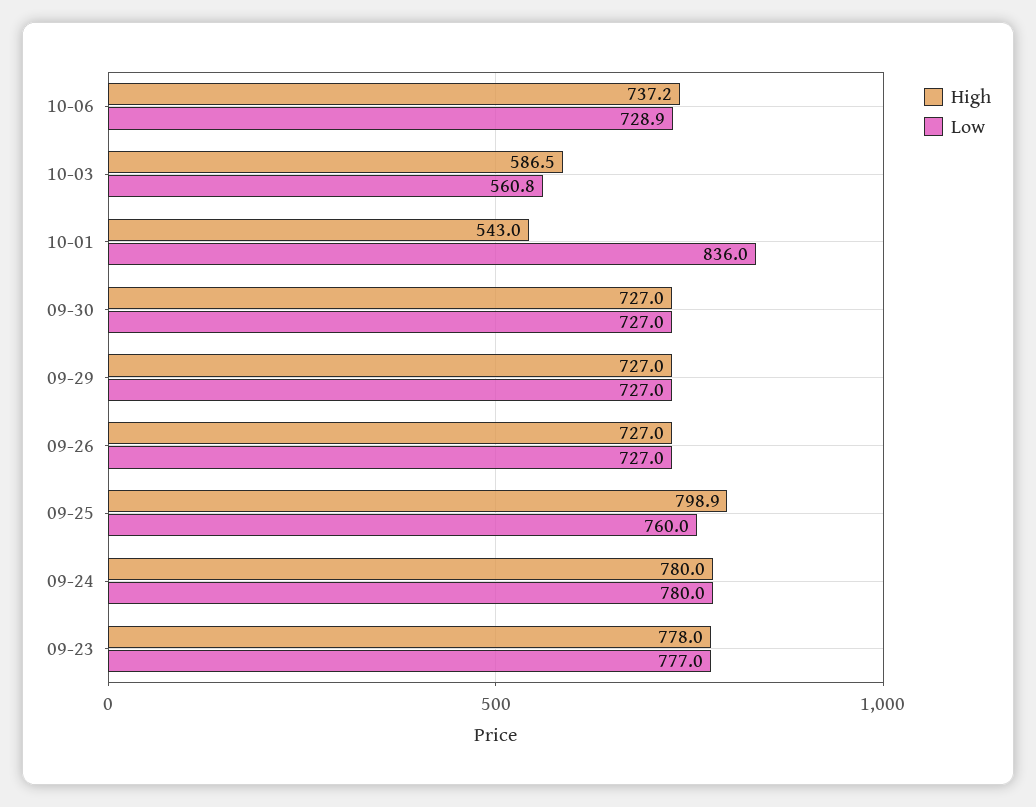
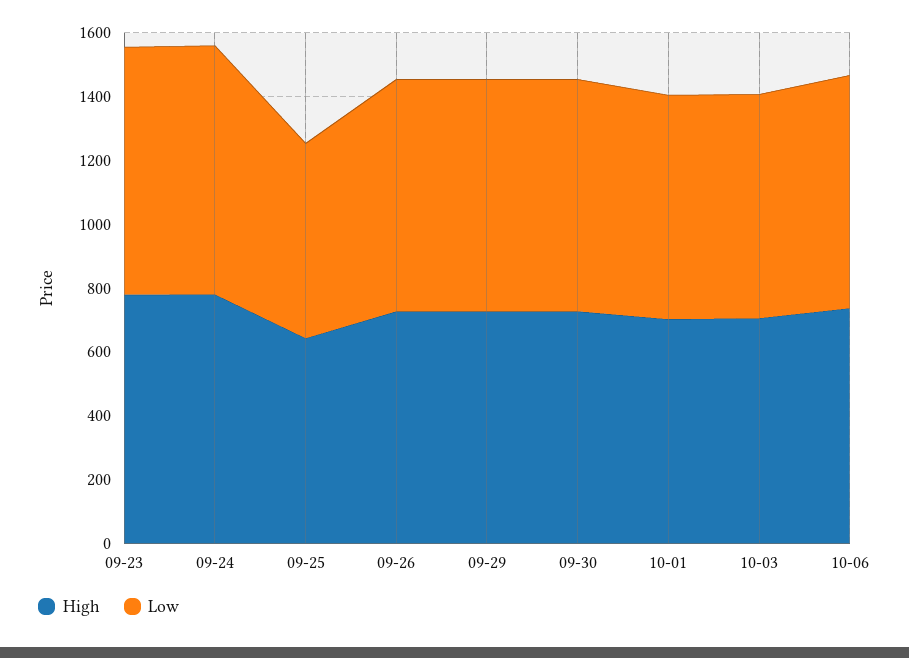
  {
    "High": {
      "10-06": 737.2,
-     "10-03": 586.5,
+     "10-03": 700,
-     "10-01": 543,
+     "10-01": 700,
      "09-30": 727,
      "09-29": 727,
      "09-26": 727,
-     "09-25": 798.9,
+     "09-25": 650,
      "09-24": 780,
      "09-23": 778
    },
    "Low": {
      "10-06": 728.9,
-     "10-03": 560.8,
+     "10-03": 700,
-     "10-01": 836,
+     "10-01": 700,
      "09-30": 727,
      "09-29": 727,
      "09-26": 727,
-     "09-25": 760,
+     "09-25": 600,
      "09-24": 780,
      "09-23": 777
    }
  }

